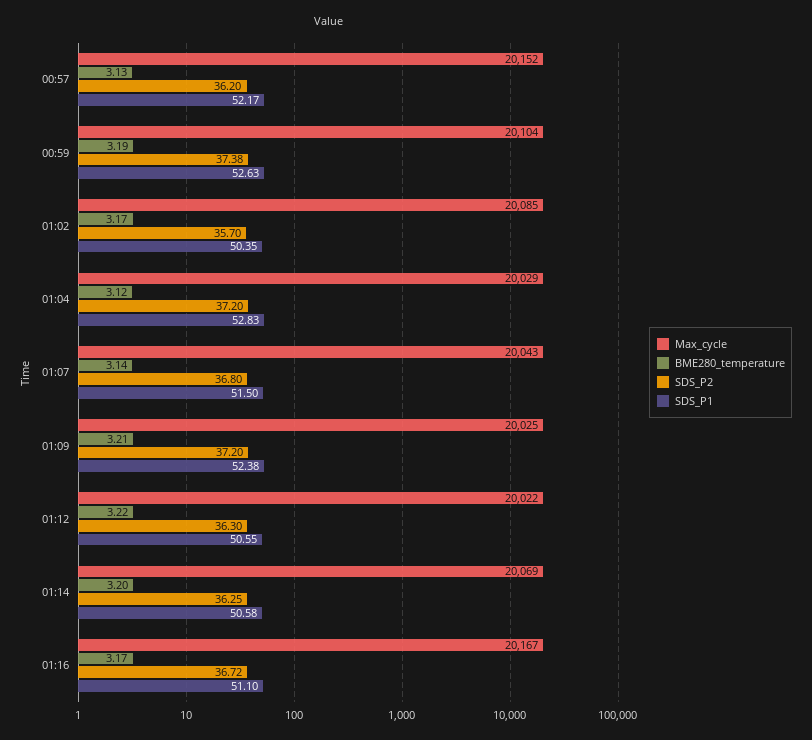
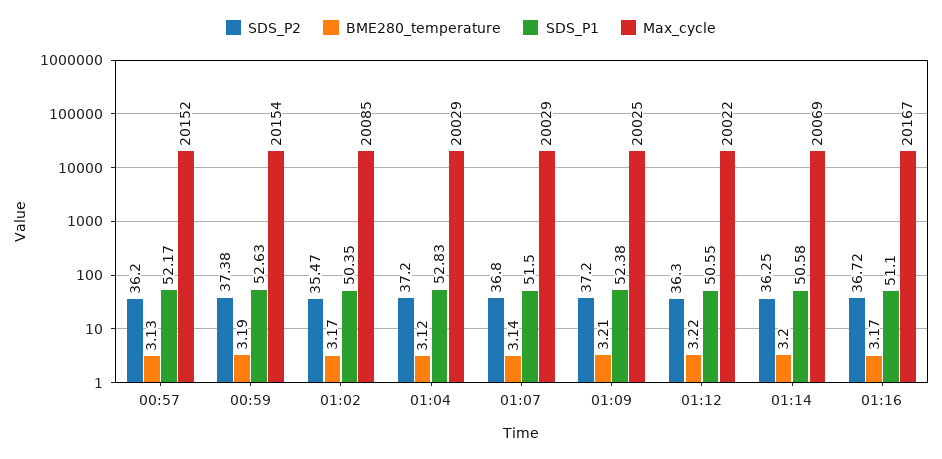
  {
    "Max_cycle": {
      "00:57": 20152,
-     "00:59": 20104,
+     "00:59": 20154,
      "01:02": 20085,
      "01:04": 20029,
-     "01:07": 20043,
+     "01:07": 20029,
      "01:09": 20025,
      "01:12": 20022,
      "01:14": 20069,
      "01:16": 20167
    },
    "BME280_temperature": {
      "00:57": 3.13,
      "00:59": 3.19,
      "01:02": 3.17,
      "01:04": 3.12,
      "01:07": 3.14,
      "01:09": 3.21,
      "01:12": 3.22,
      "01:14": 3.2,
      "01:16": 3.17
    },
    "SDS_P2": {
      "00:57": 36.2,
      "00:59": 37.38,
-     "01:02": 35.7,
+     "01:02": 35.47,
      "01:04": 37.2,
      "01:07": 36.8,
      "01:09": 37.2,
      "01:12": 36.3,
      "01:14": 36.25,
      "01:16": 36.72
    },
    "SDS_P1": {
      "00:57": 52.17,
      "00:59": 52.63,
      "01:02": 50.35,
      "01:04": 52.83,
      "01:07": 51.5,
      "01:09": 52.38,
      "01:12": 50.55,
      "01:14": 50.58,
      "01:16": 51.1
    }
  }

